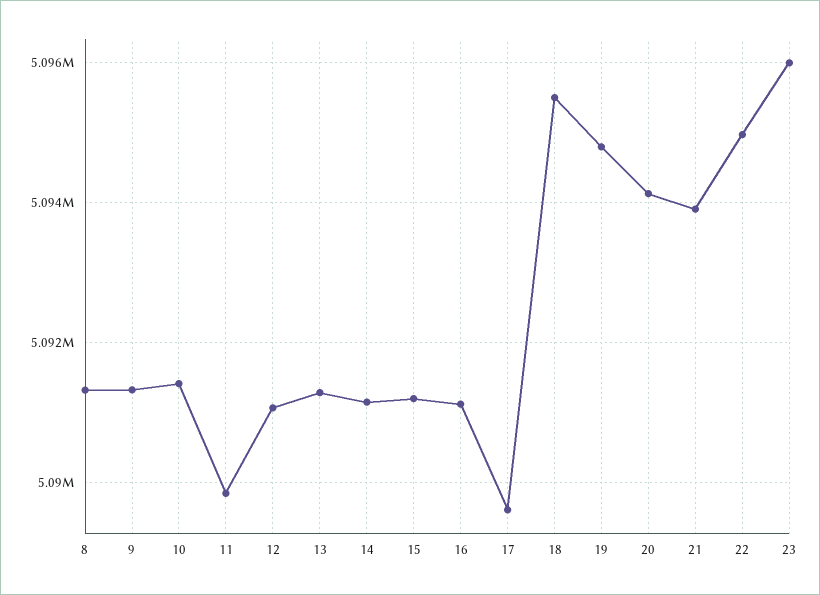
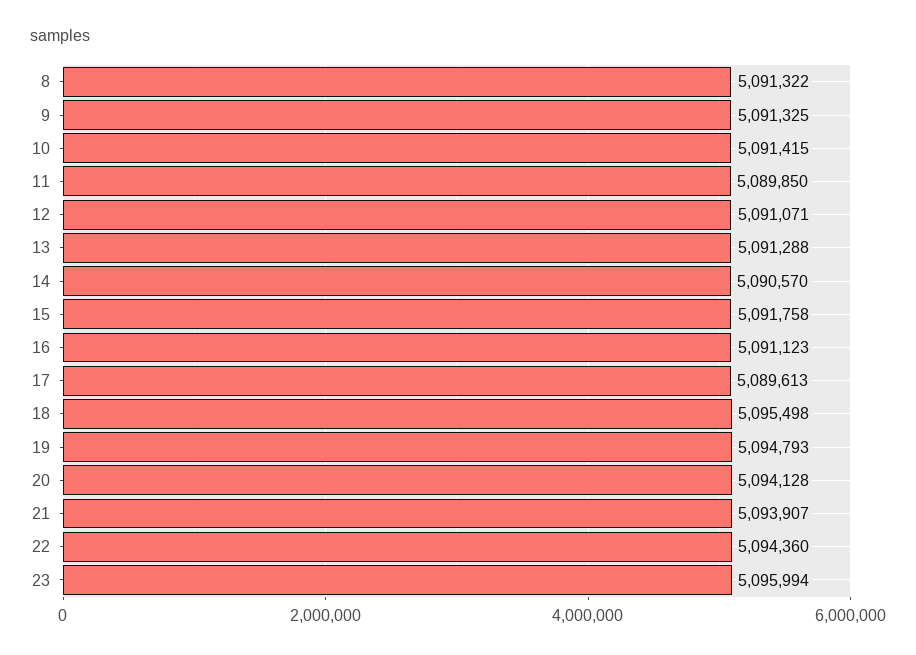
  {
    "8": 5091322,
    "9": 5091325,
    "10": 5091415,
    "11": 5089850,
    "12": 5091071,
    "13": 5091288,
-   "14": 5091200,
+   "14": 5090570,
-   "15": 5091200,
+   "15": 5091758,
    "16": 5091123,
    "17": 5089613,
    "18": 5095498,
    "19": 5094793,
    "20": 5094128,
    "21": 5093907,
-   "22": 5095000,
+   "22": 5094360,
    "23": 5095994
  }

